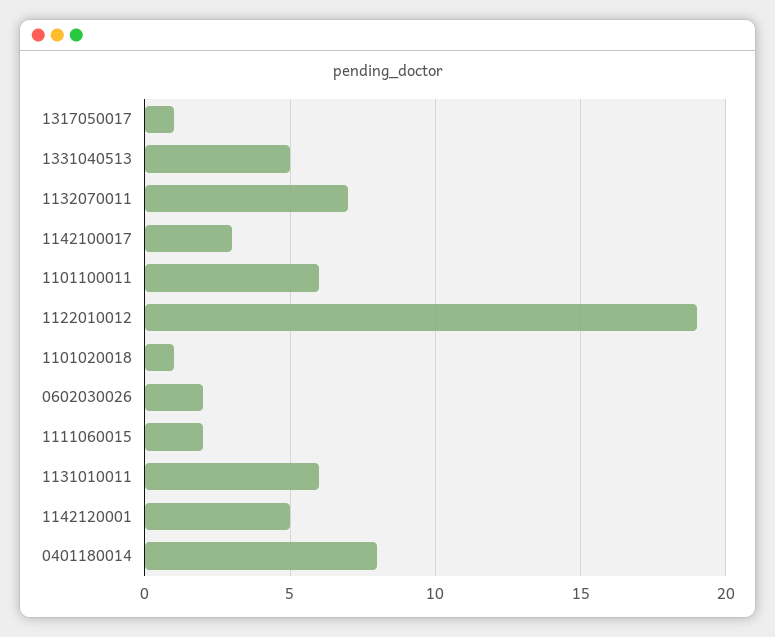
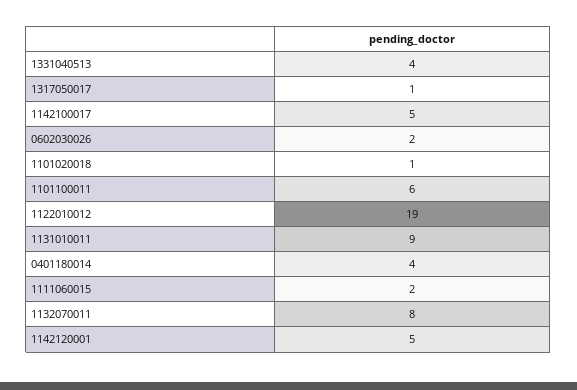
  {
    "1317050017": 1,
-   "1331040513": 5,
+   "1331040513": 4,
-   "1132070011": 7,
+   "1132070011": 8,
-   "1142100017": 3,
+   "1142100017": 5,
    "1101100011": 6,
    "1122010012": 19,
    "1101020018": 1,
    "0602030026": 2,
    "1111060015": 2,
-   "1131010011": 6,
+   "1131010011": 9,
    "1142120001": 5,
-   "0401180014": 8
+   "0401180014": 4
  }

